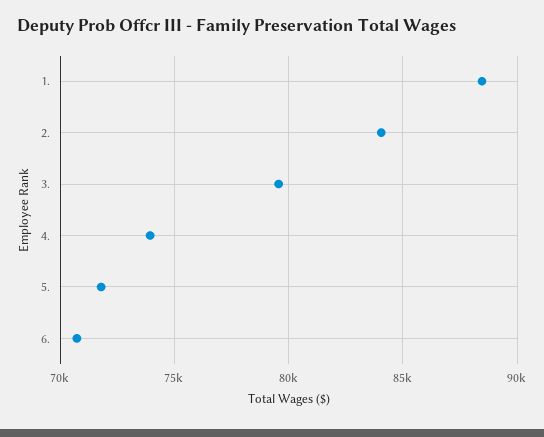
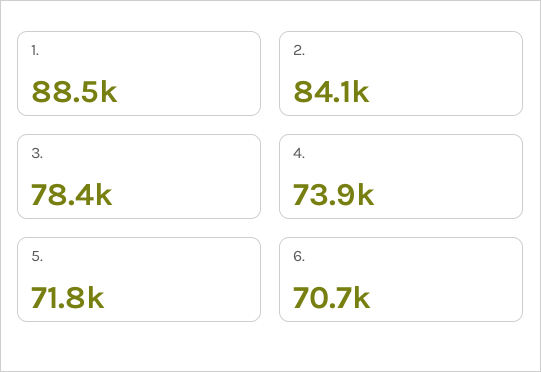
  {
    "1.": 88500,
    "2.": 84100,
-   "3.": 79500,
+   "3.": 78400,
    "4.": 73900,
    "5.": 71800,
    "6.": 70700
  }

